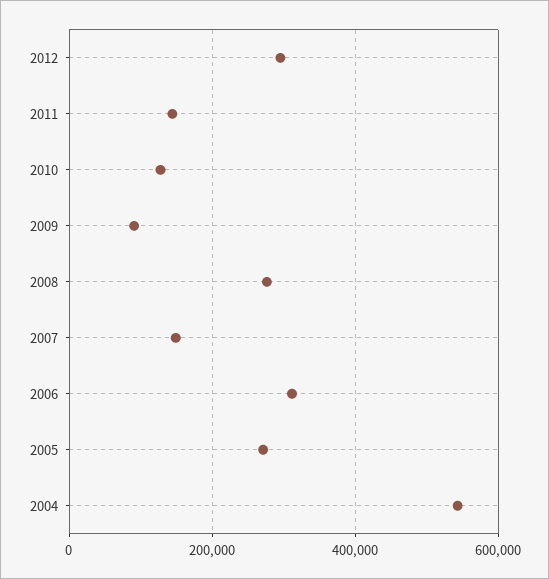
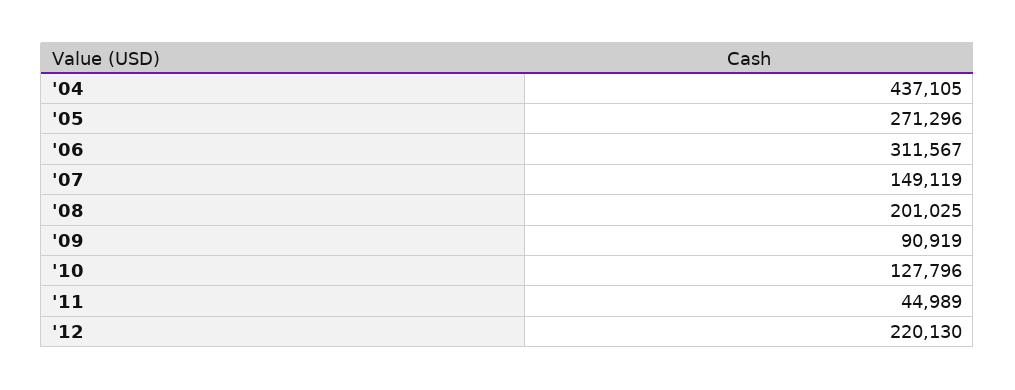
  {
-   "2012": 300000,
+   "2012": 220130,
-   "2011": 140000,
+   "2011": 44989,
    "2010": 127796,
    "2009": 90919,
-   "2008": 280000,
+   "2008": 201025,
    "2007": 149119,
    "2006": 311567,
    "2005": 271296,
-   "2004": 540000
+   "2004": 437105
  }

